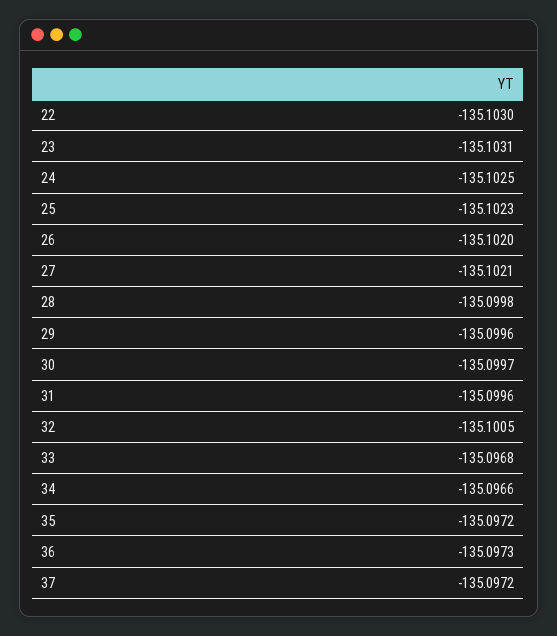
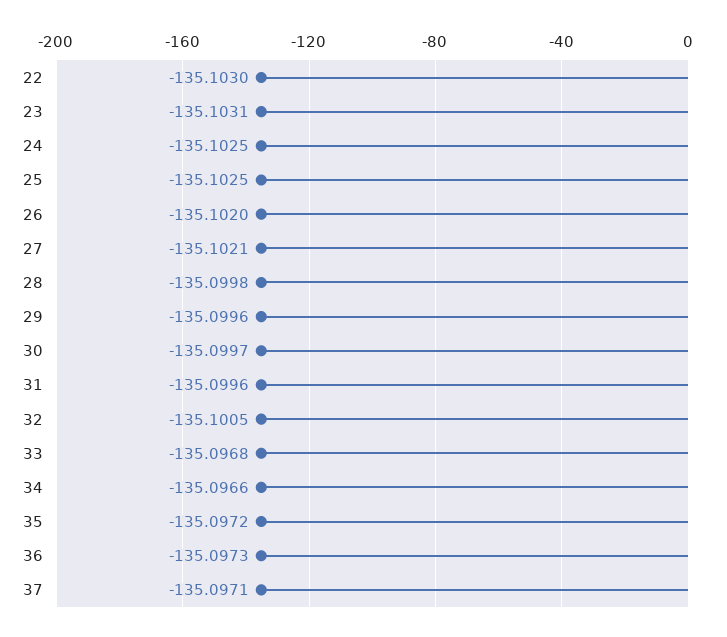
  {
    "22": -135.103,
    "23": -135.1031,
    "24": -135.1025,
-   "25": -135.1023,
+   "25": -135.1025,
    "26": -135.102,
    "27": -135.1021,
    "28": -135.0998,
    "29": -135.0996,
    "30": -135.0997,
    "31": -135.0996,
    "32": -135.1005,
    "33": -135.0968,
    "34": -135.0966,
    "35": -135.0972,
    "36": -135.0973,
-   "37": -135.0972
+   "37": -135.0971
  }

